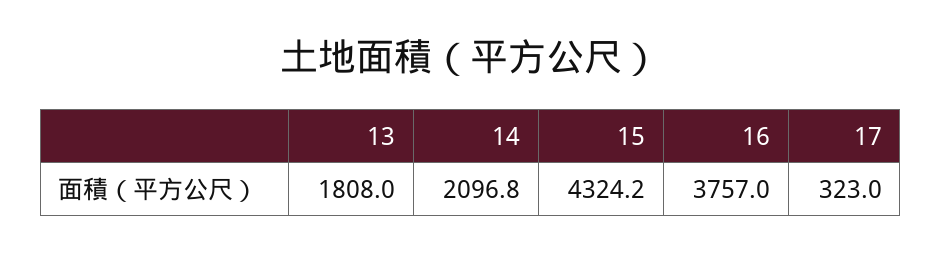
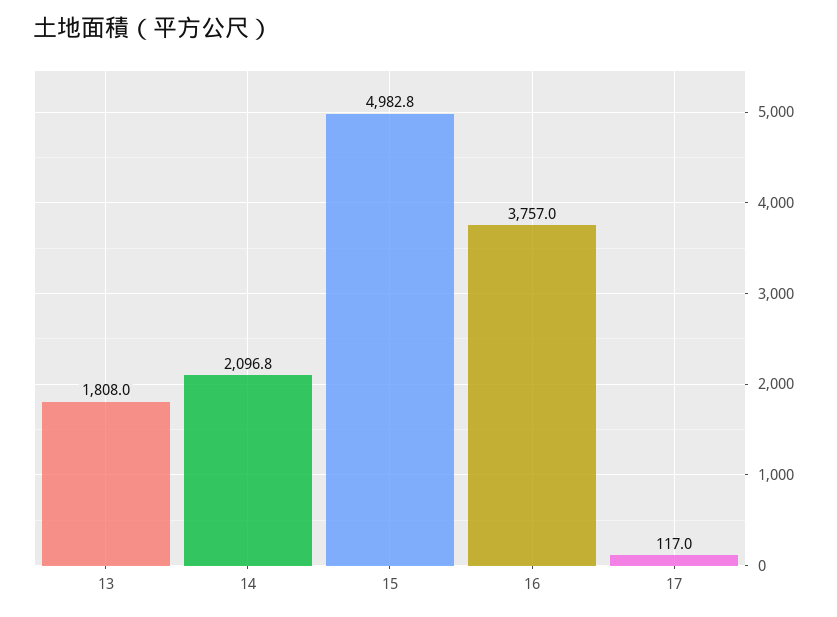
  {
    "13": 1808,
    "14": 2096.8,
-   "15": 4324.2,
+   "15": 4982.8,
    "16": 3757,
-   "17": 323
+   "17": 117
  }

